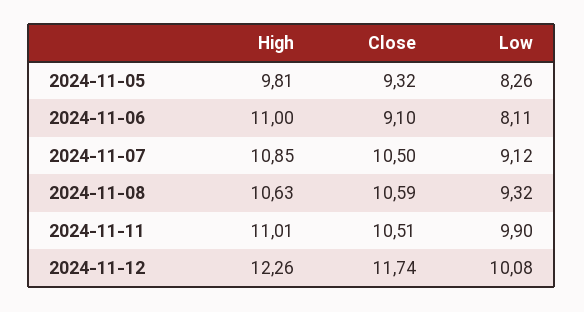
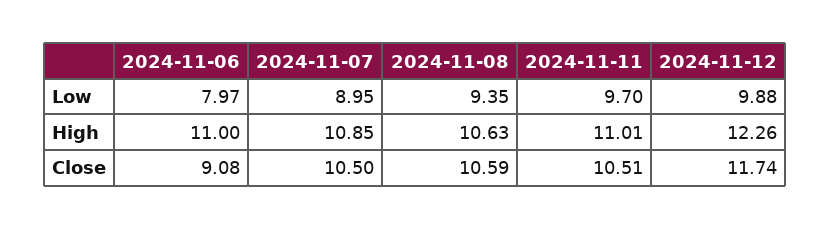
  {
    "High": {
-     "2024-11-05": 9.81,
      "2024-11-06": 11,
      "2024-11-07": 10.85,
      "2024-11-08": 10.63,
      "2024-11-11": 11.01,
      "2024-11-12": 12.26
    },
    "Close": {
-     "2024-11-05": 9.32,
-     "2024-11-06": 9.1,
+     "2024-11-06": 9.08,
      "2024-11-07": 10.5,
      "2024-11-08": 10.59,
      "2024-11-11": 10.51,
      "2024-11-12": 11.74
    },
    "Low": {
-     "2024-11-05": 8.26,
-     "2024-11-06": 8.11,
+     "2024-11-06": 7.97,
-     "2024-11-07": 9.12,
+     "2024-11-07": 8.95,
-     "2024-11-08": 9.32,
+     "2024-11-08": 9.35,
-     "2024-11-11": 9.9,
+     "2024-11-11": 9.7,
-     "2024-11-12": 10.08
+     "2024-11-12": 9.88
    }
  }

